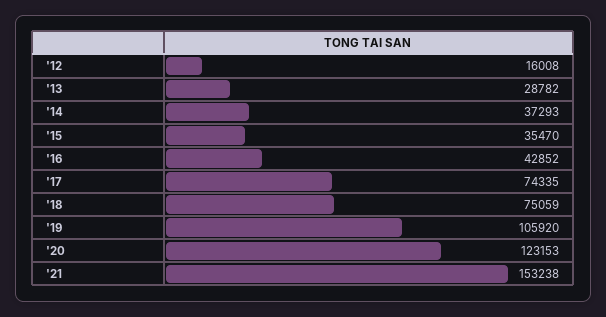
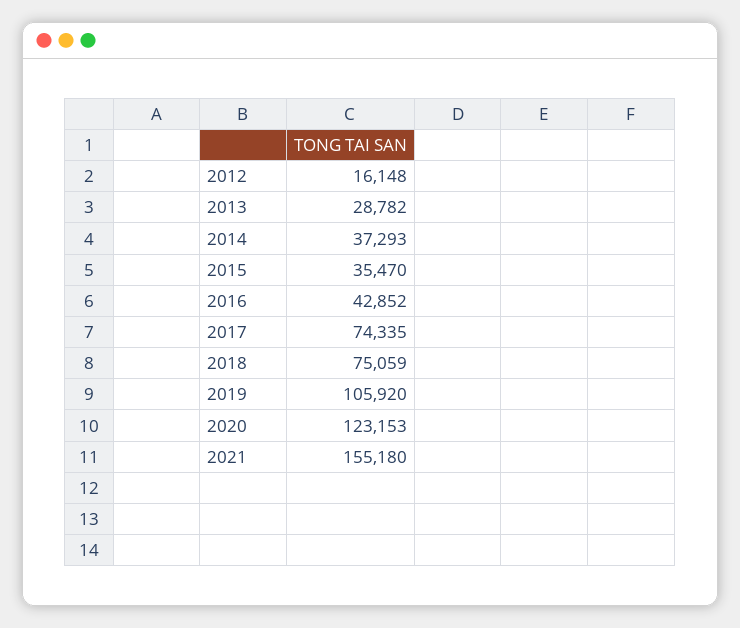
  {
-   "'12": 16008,
+   "'12": 16148,
    "'13": 28782,
    "'14": 37293,
    "'15": 35470,
    "'16": 42852,
    "'17": 74335,
    "'18": 75059,
    "'19": 105920,
    "'20": 123153,
-   "'21": 153238
+   "'21": 155180
  }

